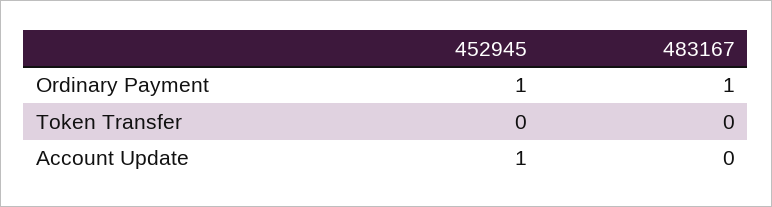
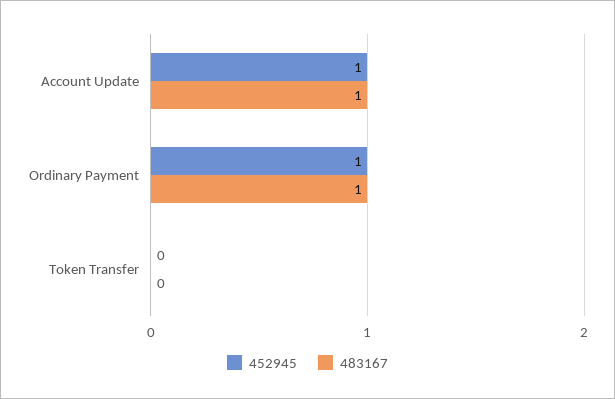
  {
    "452945": {
      "Ordinary Payment": 1,
      "Token Transfer": 0,
      "Account Update": 1
    },
    "483167": {
      "Ordinary Payment": 1,
      "Token Transfer": 0,
-     "Account Update": 0
+     "Account Update": 1
    }
  }

